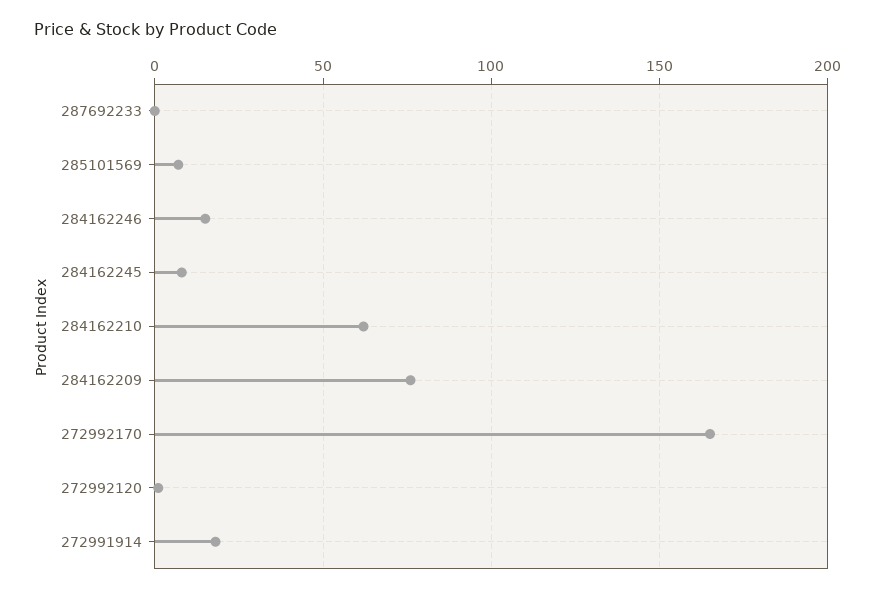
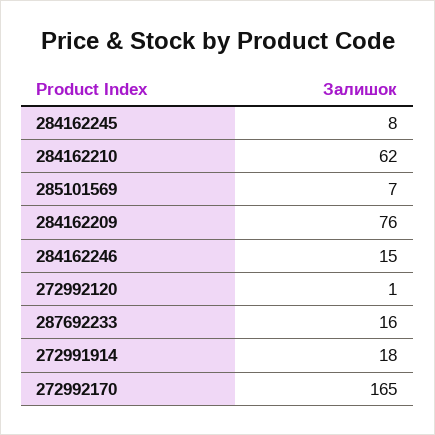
  {
-   "287692233": 0,
+   "287692233": 16,
    "285101569": 7,
    "284162246": 15,
    "284162245": 8,
    "284162210": 62,
    "284162209": 76,
    "272992170": 165,
    "272992120": 1,
    "272991914": 18
  }

